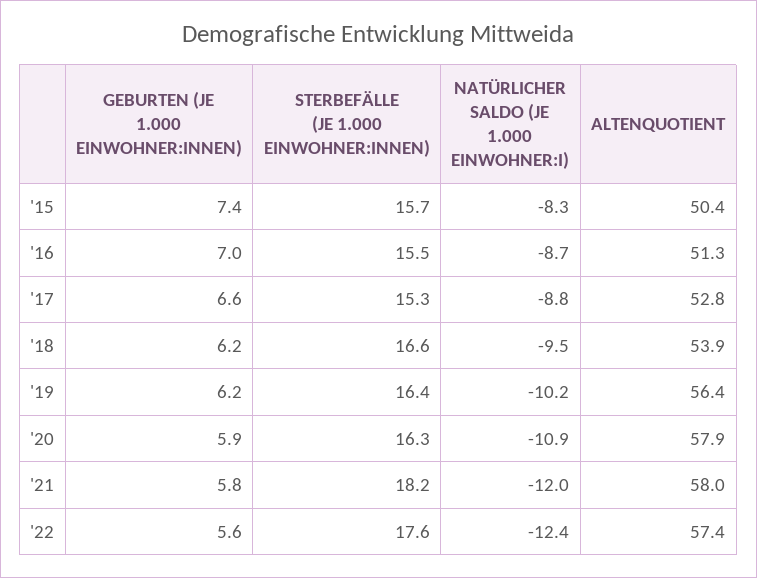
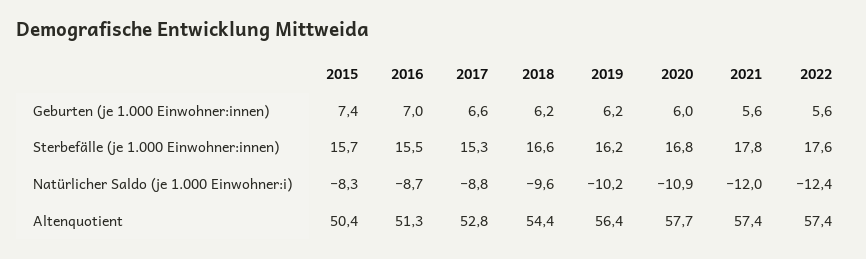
  {
    "GEBURTEN (JE 1.000 EINWOHNER:INNEN)": {
      "'15": 7.4,
      "'16": 7,
      "'17": 6.6,
      "'18": 6.2,
      "'19": 6.2,
-     "'20": 5.9,
+     "'20": 6,
-     "'21": 5.8,
+     "'21": 5.6,
      "'22": 5.6
    },
    "STERBEFÄLLE (JE 1.000 EINWOHNER:INNEN)": {
      "'15": 15.7,
      "'16": 15.5,
      "'17": 15.3,
      "'18": 16.6,
-     "'19": 16.4,
+     "'19": 16.2,
-     "'20": 16.3,
+     "'20": 16.8,
-     "'21": 18.2,
+     "'21": 17.8,
      "'22": 17.6
    },
    "NATÜRLICHER SALDO (JE 1.000 EINWOHNER:I)": {
      "'15": -8.3,
      "'16": -8.7,
      "'17": -8.8,
-     "'18": -9.5,
+     "'18": -9.6,
      "'19": -10.2,
      "'20": -10.9,
      "'21": -12,
      "'22": -12.4
    },
    "ALTENQUOTIENT": {
      "'15": 50.4,
      "'16": 51.3,
      "'17": 52.8,
-     "'18": 53.9,
+     "'18": 54.4,
      "'19": 56.4,
-     "'20": 57.9,
+     "'20": 57.7,
-     "'21": 58,
+     "'21": 57.4,
      "'22": 57.4
    }
  }

